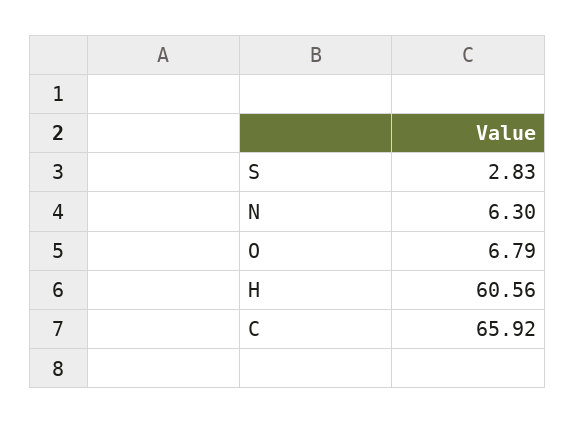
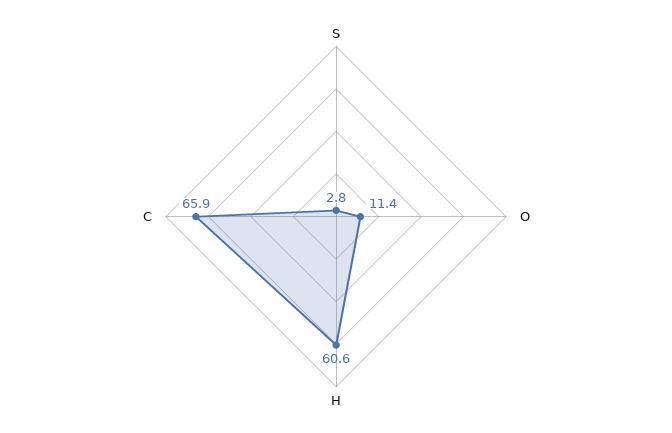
  {
    "S": 2.83,
-   "N": 6.3,
-   "O": 6.79,
+   "O": 11.4,
    "H": 60.56,
    "C": 65.92
  }

